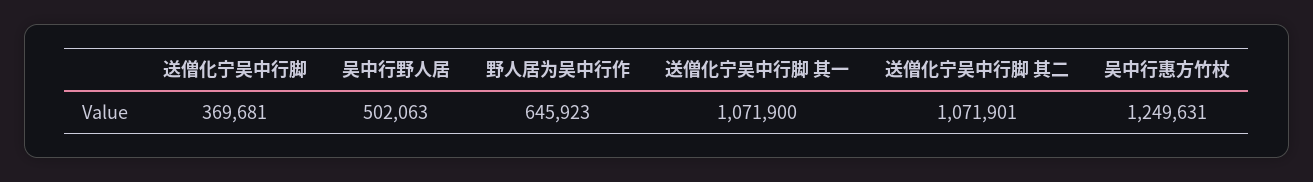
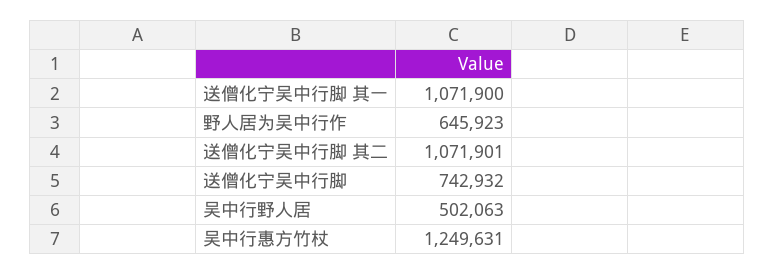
  {
-   "送僧化宁吴中行脚": 369681,
+   "送僧化宁吴中行脚": 742932,
    "吴中行野人居": 502063,
    "野人居为吴中行作": 645923,
    "送僧化宁吴中行脚 其一": 1071900,
    "送僧化宁吴中行脚 其二": 1071901,
    "吴中行惠方竹杖": 1249631
  }

